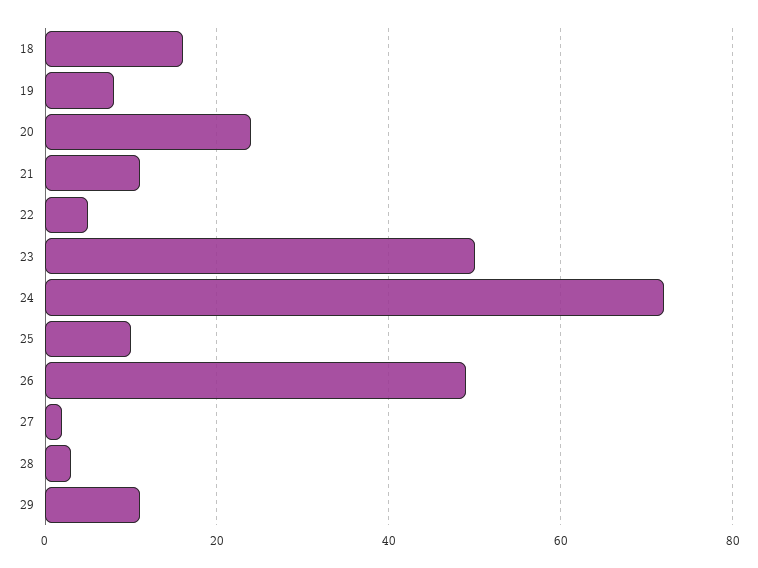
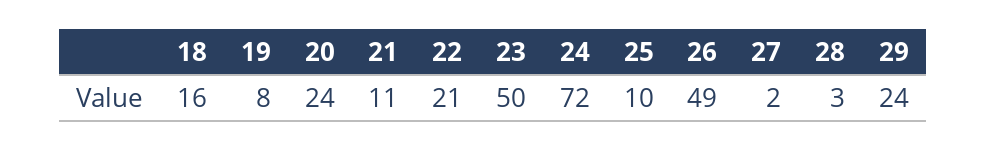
  {
    "18": 16,
    "19": 8,
    "20": 24,
    "21": 11,
-   "22": 5,
+   "22": 21,
    "23": 50,
    "24": 72,
    "25": 10,
    "26": 49,
    "27": 2,
    "28": 3,
-   "29": 10
+   "29": 24
  }

